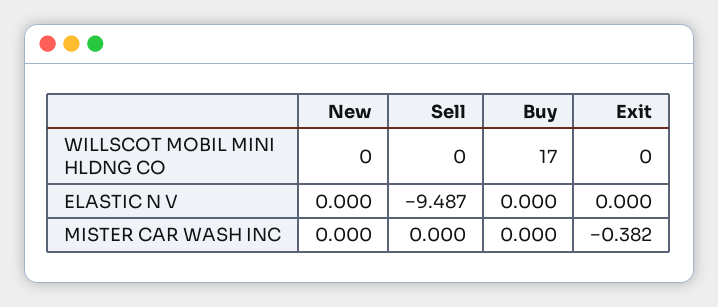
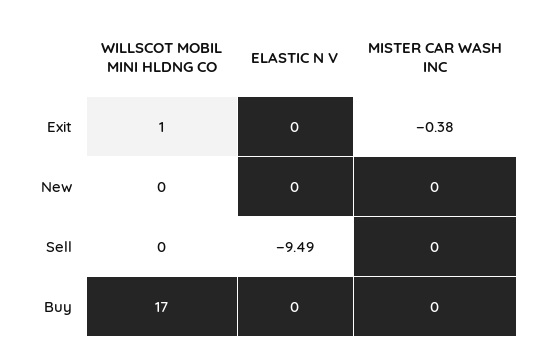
  {
    "New": {
      "WILLSCOT MOBIL MINI HLDNG CO": 0,
      "ELASTIC N V": 0,
      "MISTER CAR WASH INC": 0
    },
    "Sell": {
      "WILLSCOT MOBIL MINI HLDNG CO": 0,
      "ELASTIC N V": -9.487,
      "MISTER CAR WASH INC": 0
    },
    "Buy": {
      "WILLSCOT MOBIL MINI HLDNG CO": 17,
      "ELASTIC N V": 0,
      "MISTER CAR WASH INC": 0
    },
    "Exit": {
-     "WILLSCOT MOBIL MINI HLDNG CO": 0,
+     "WILLSCOT MOBIL MINI HLDNG CO": 1,
      "ELASTIC N V": 0,
      "MISTER CAR WASH INC": -0.382
    }
  }

